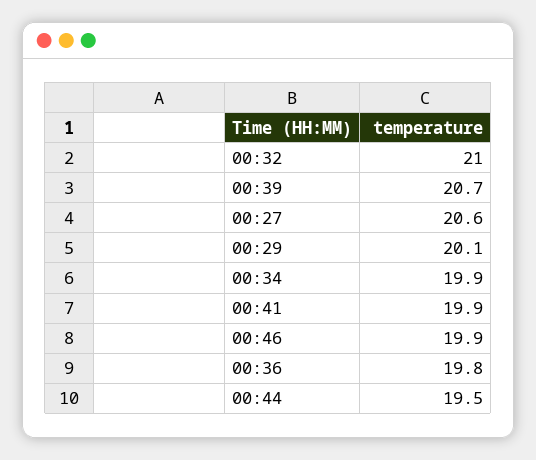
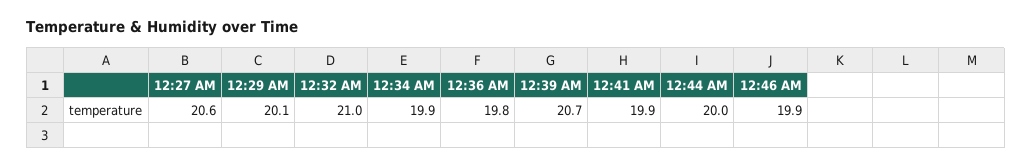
  {
    "00:32": 21,
    "00:39": 20.7,
    "00:27": 20.6,
    "00:29": 20.1,
    "00:34": 19.9,
    "00:41": 19.9,
    "00:46": 19.9,
    "00:36": 19.8,
-   "00:44": 19.5
+   "00:44": 20
  }

